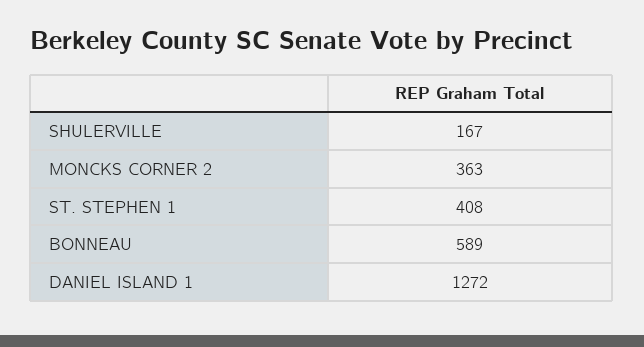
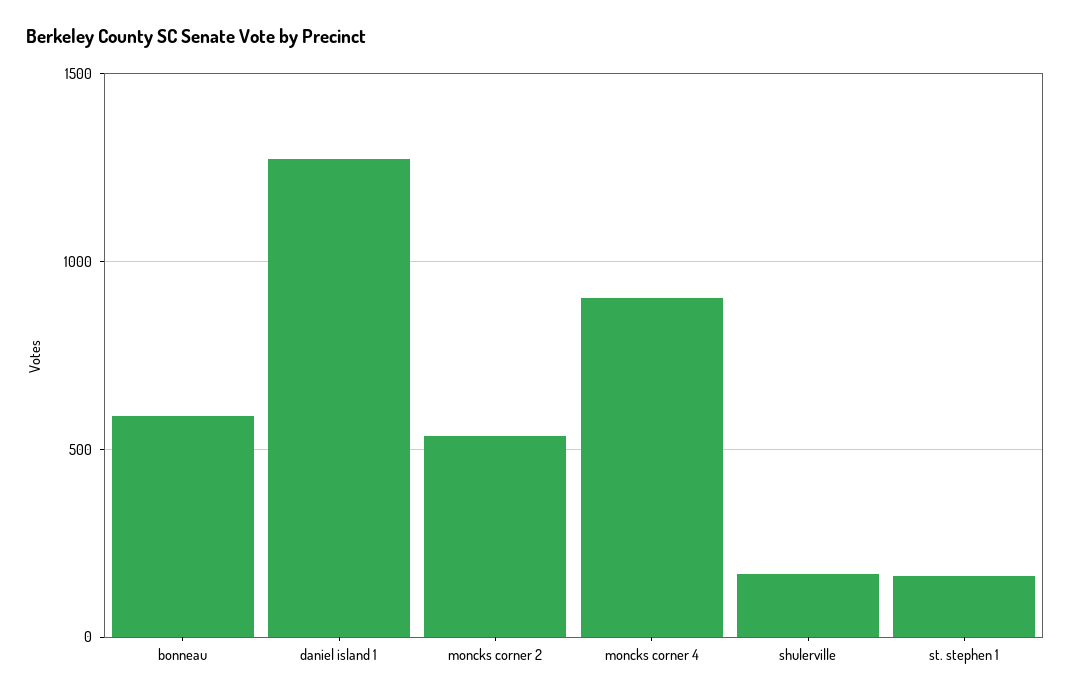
  {
    "SHULERVILLE": 167,
-   "MONCKS CORNER 2": 363,
+   "MONCKS CORNER 2": 550,
-   "ST. STEPHEN 1": 408,
+   "ST. STEPHEN 1": 150,
    "BONNEAU": 589,
-   "DANIEL ISLAND 1": 1272
+   "DANIEL ISLAND 1": 1272,
+   "moncks corner 4": 900
  }

